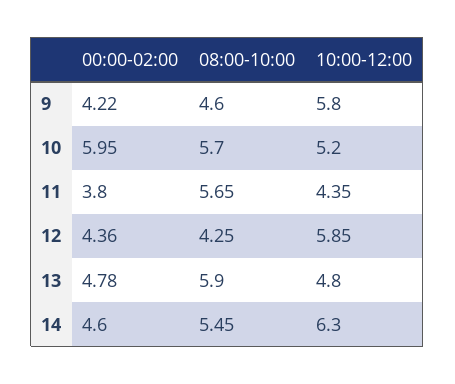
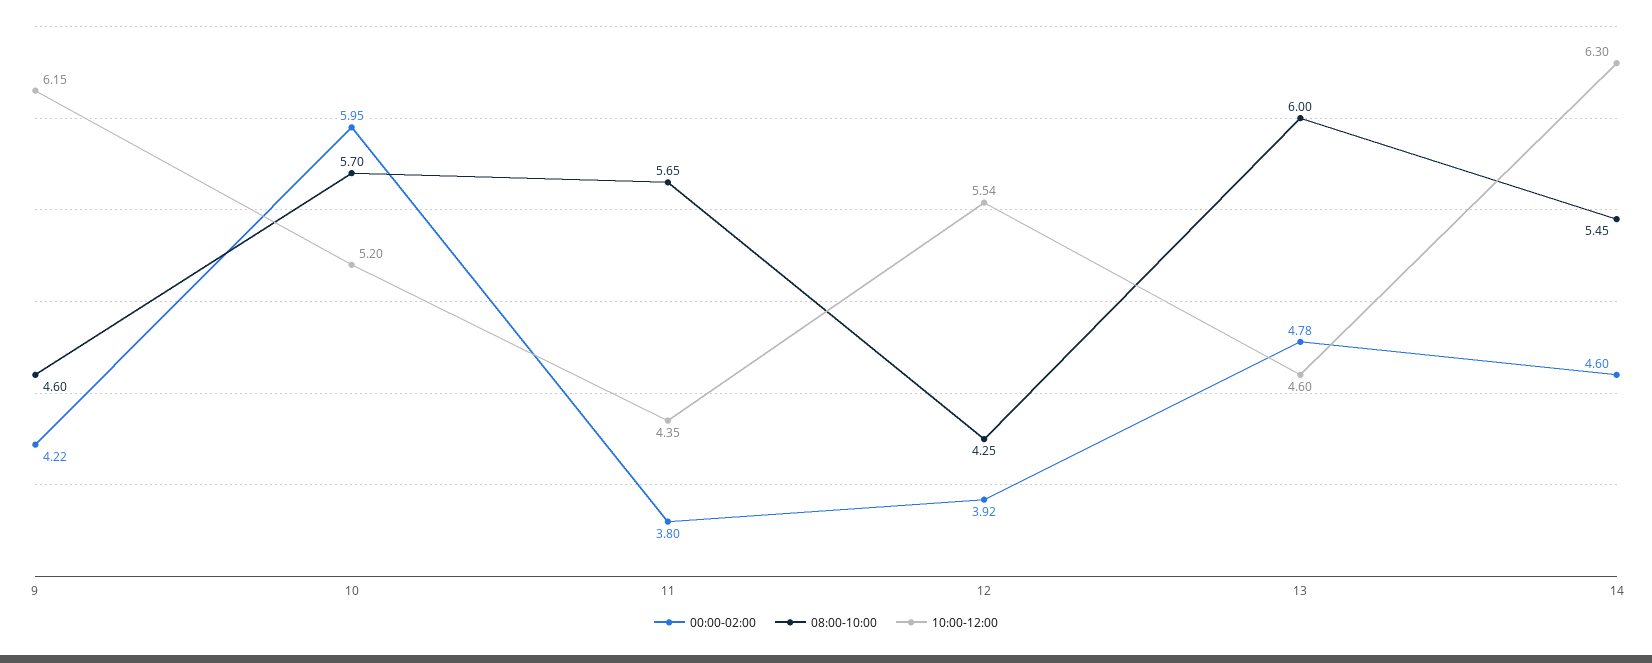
  {
    "00:00-02:00": {
      "9": 4.22,
      "10": 5.95,
      "11": 3.8,
-     "12": 4.36,
+     "12": 3.92,
      "13": 4.78,
      "14": 4.6
    },
    "08:00-10:00": {
      "9": 4.6,
      "10": 5.7,
      "11": 5.65,
      "12": 4.25,
-     "13": 5.9,
+     "13": 6,
      "14": 5.45
    },
    "10:00-12:00": {
-     "9": 5.8,
+     "9": 6.15,
      "10": 5.2,
      "11": 4.35,
-     "12": 5.85,
+     "12": 5.54,
-     "13": 4.8,
+     "13": 4.6,
      "14": 6.3
    }
  }

